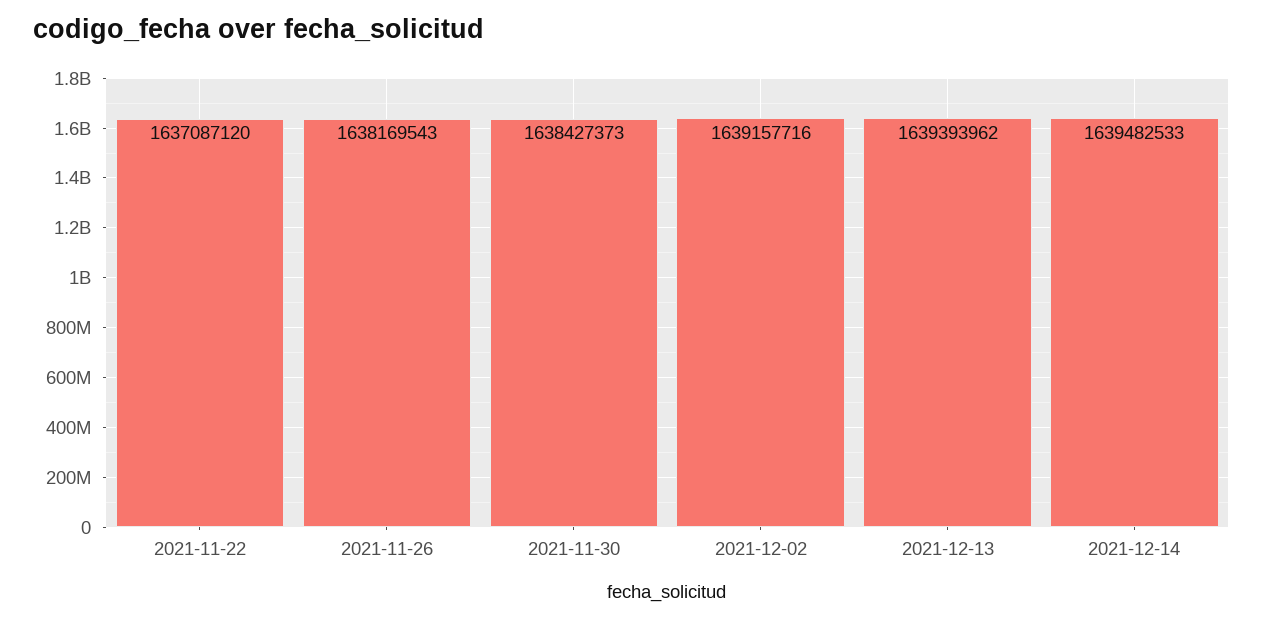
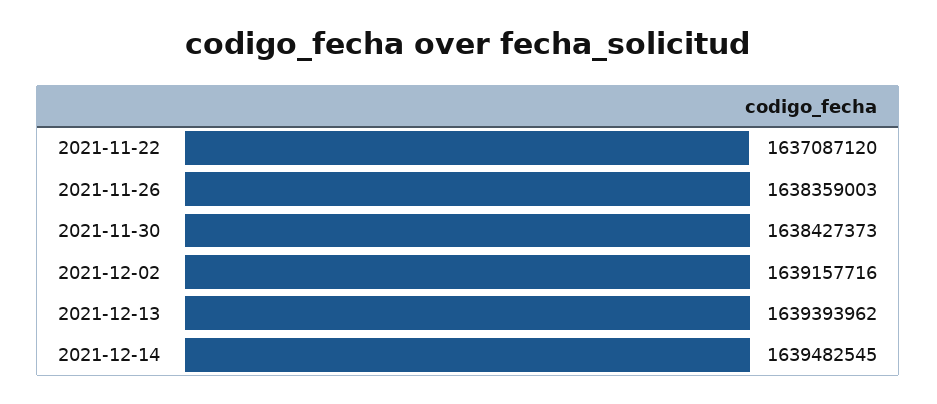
  {
    "2021-11-22": 1637087120,
-   "2021-11-26": 1638169543,
+   "2021-11-26": 1638359003,
    "2021-11-30": 1638427373,
    "2021-12-02": 1639157716,
    "2021-12-13": 1639393962,
-   "2021-12-14": 1639482533
+   "2021-12-14": 1639482545
  }

